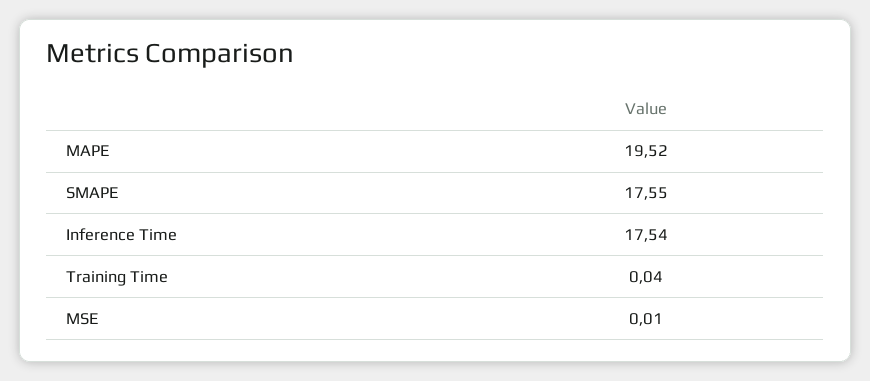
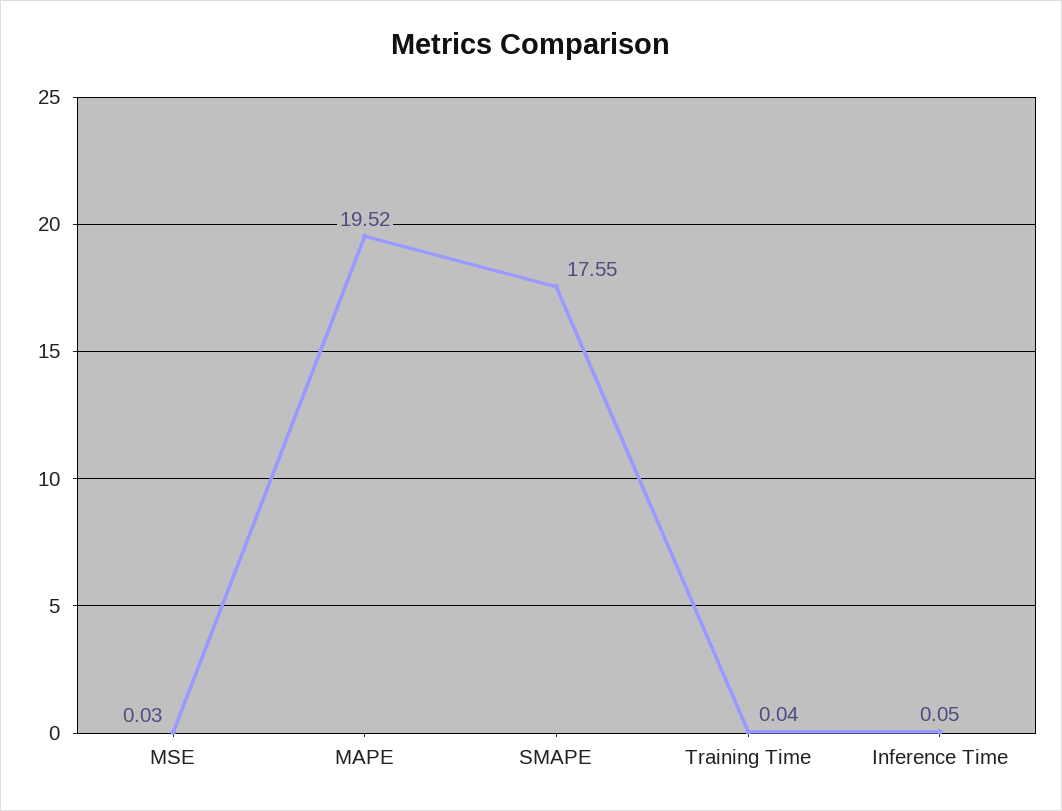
  {
    "MAPE": 19.52,
    "SMAPE": 17.55,
-   "Inference Time": 17.54,
+   "Inference Time": 0.05,
    "Training Time": 0.04,
-   "MSE": 0.01
+   "MSE": 0.03
  }

